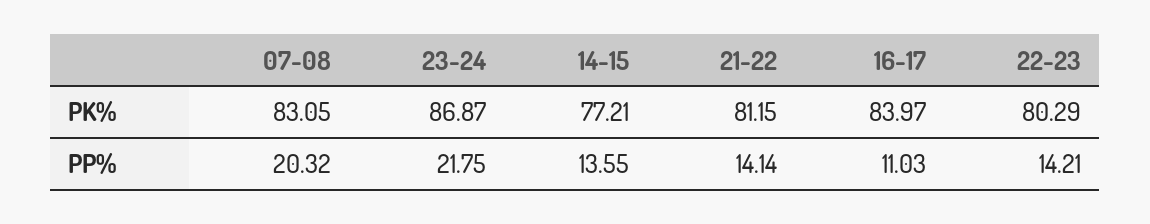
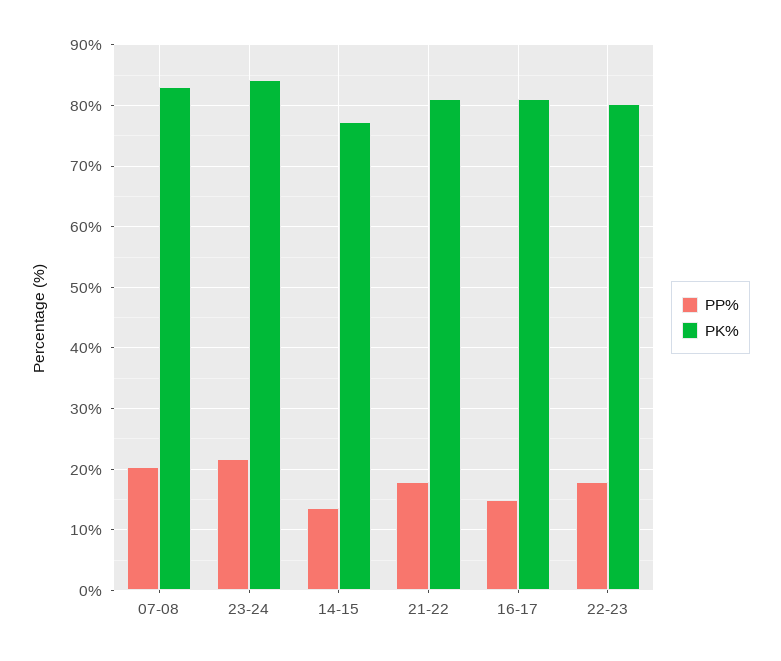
  {
    "PK%": {
      "07-08": 83.05,
-     "23-24": 86.87,
+     "23-24": 84,
      "14-15": 77.21,
      "21-22": 81.15,
-     "16-17": 83.97,
+     "16-17": 81,
      "22-23": 80.29
    },
    "PP%": {
      "07-08": 20.32,
      "23-24": 21.75,
      "14-15": 13.55,
-     "21-22": 14.14,
+     "21-22": 18,
-     "16-17": 11.03,
+     "16-17": 15,
-     "22-23": 14.21
+     "22-23": 18
    }
  }

